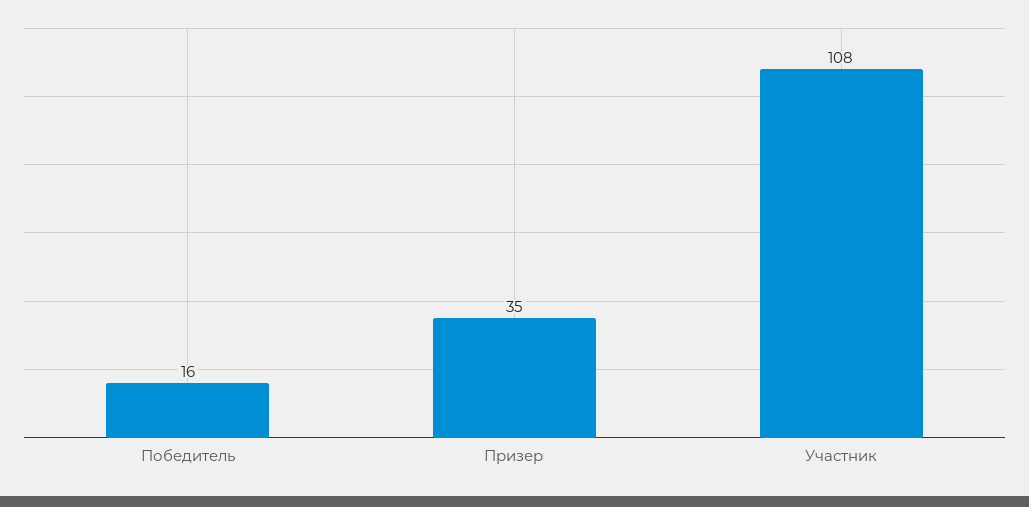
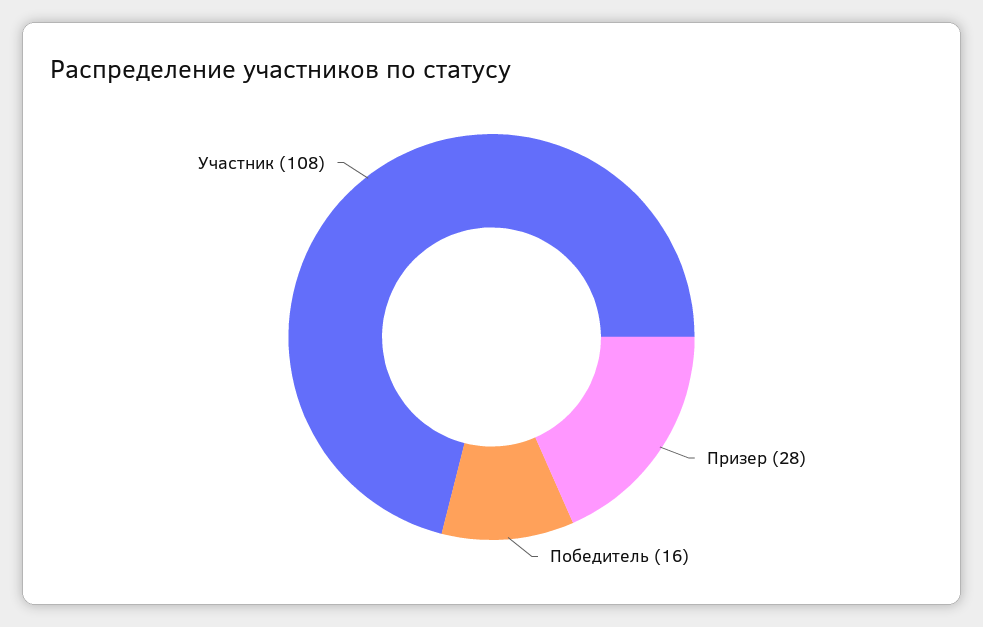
  {
    "Победитель": 16,
-   "Призер": 35,
+   "Призер": 28,
    "Участник": 108
  }

